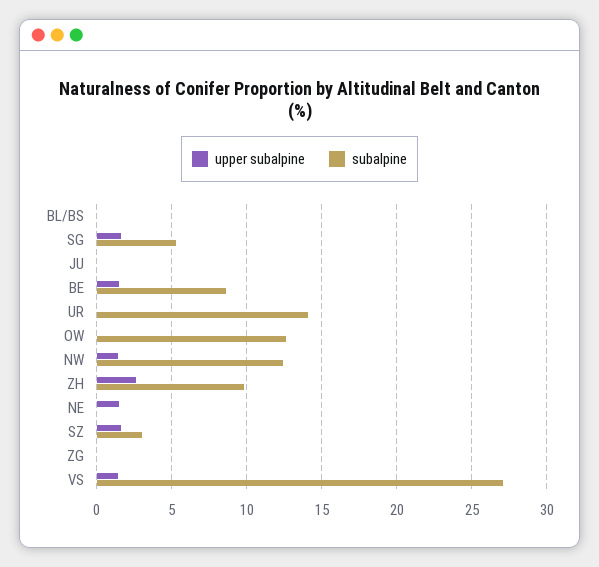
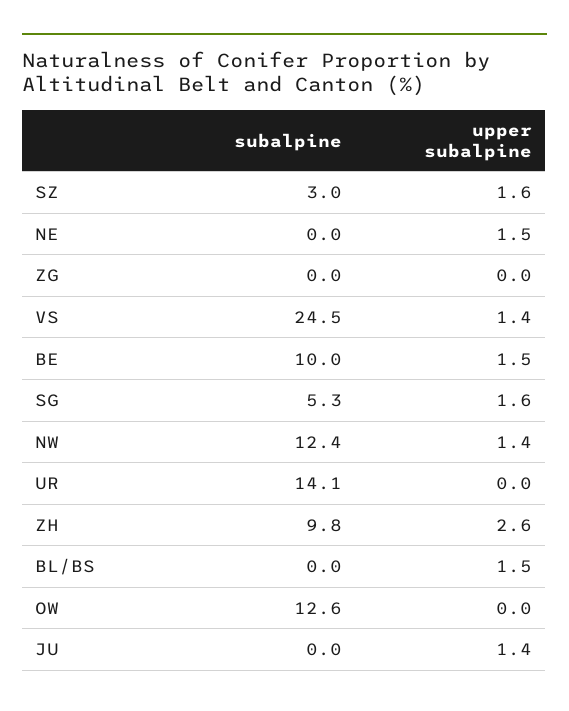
  {
    "upper subalpine": {
-     "BL/BS": 0,
+     "BL/BS": 1.5,
      "SG": 1.6,
-     "JU": 0,
+     "JU": 1.4,
      "BE": 1.5,
      "UR": 0,
      "OW": 0,
      "NW": 1.4,
      "ZH": 2.6,
      "NE": 1.5,
      "SZ": 1.6,
      "ZG": 0,
      "VS": 1.4
    },
    "subalpine": {
      "BL/BS": 0,
      "SG": 5.3,
      "JU": 0,
-     "BE": 8.5,
+     "BE": 10,
      "UR": 14.1,
      "OW": 12.6,
      "NW": 12.4,
      "ZH": 9.8,
      "NE": 0,
      "SZ": 3,
      "ZG": 0,
-     "VS": 27
+     "VS": 24.5
    }
  }

